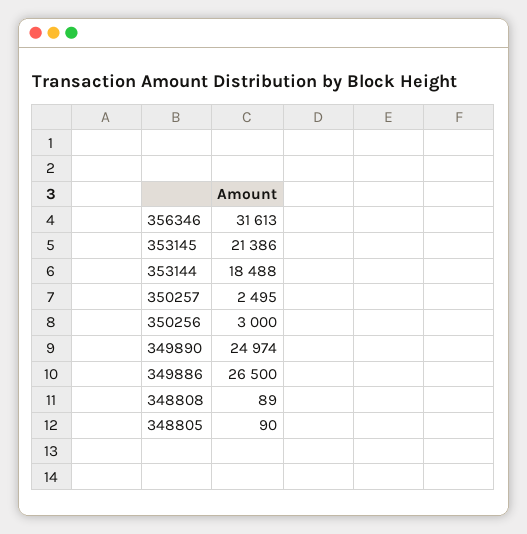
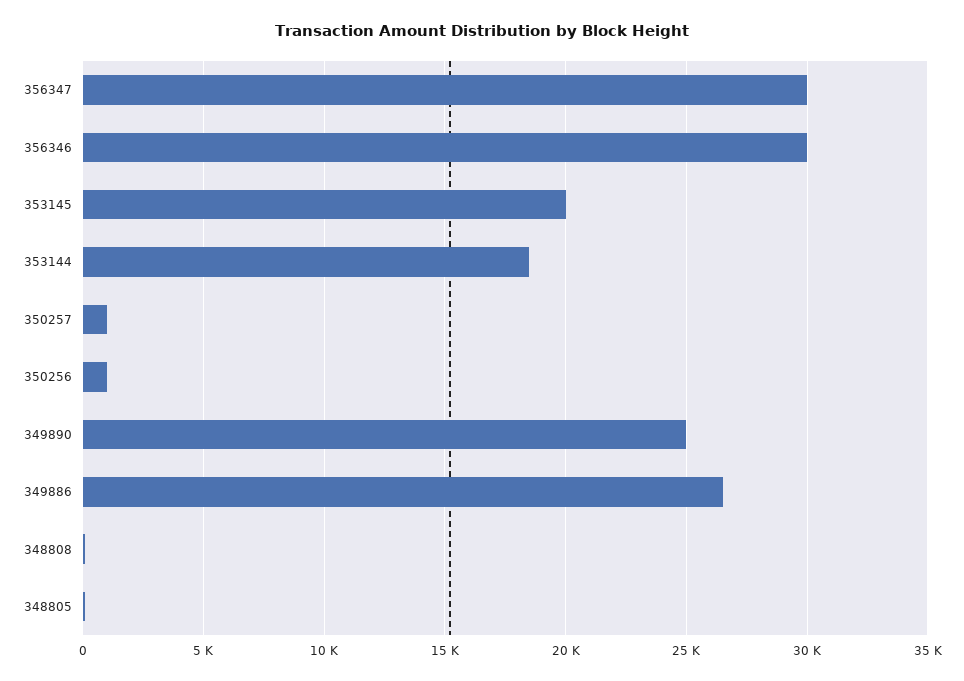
  {
-   "356346": 31613,
+   "356346": 30000,
-   "353145": 21386,
+   "353145": 20000,
    "353144": 18488,
-   "350257": 2495,
+   "350257": 1000,
-   "350256": 3000,
+   "350256": 1000,
    "349890": 24974,
    "349886": 26500,
    "348808": 89,
-   "348805": 90
+   "348805": 90,
+   "356347": 30000
  }

